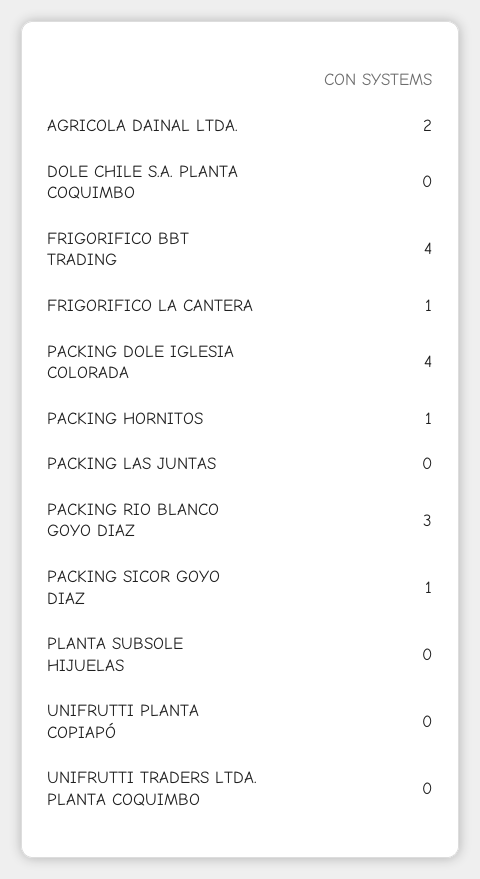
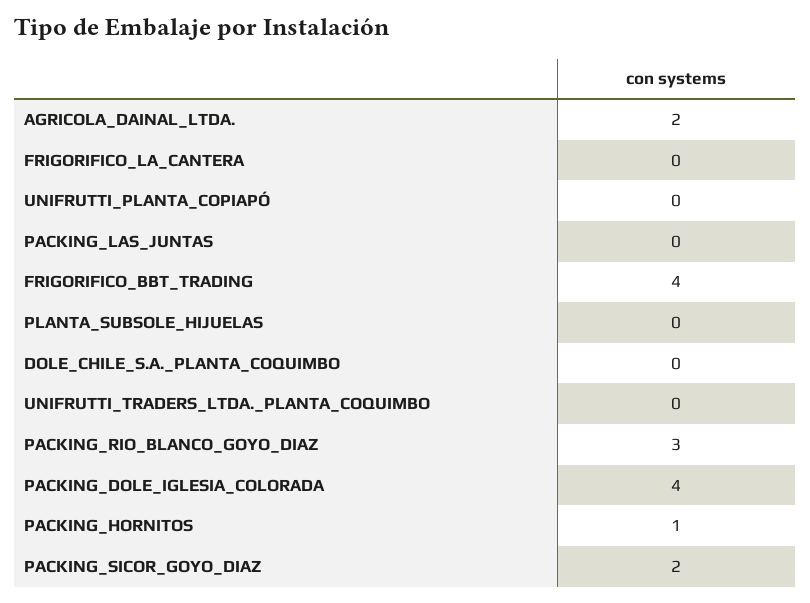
  {
    "AGRICOLA DAINAL LTDA.": 2,
    "DOLE CHILE S.A. PLANTA COQUIMBO": 0,
    "FRIGORIFICO BBT TRADING": 4,
-   "FRIGORIFICO LA CANTERA": 1,
+   "FRIGORIFICO LA CANTERA": 0,
    "PACKING DOLE IGLESIA COLORADA": 4,
    "PACKING HORNITOS": 1,
    "PACKING LAS JUNTAS": 0,
    "PACKING RIO BLANCO GOYO DIAZ": 3,
-   "PACKING SICOR GOYO DIAZ": 1,
+   "PACKING SICOR GOYO DIAZ": 2,
    "PLANTA SUBSOLE HIJUELAS": 0,
    "UNIFRUTTI PLANTA COPIAPÓ": 0,
    "UNIFRUTTI TRADERS LTDA. PLANTA COQUIMBO": 0
  }

